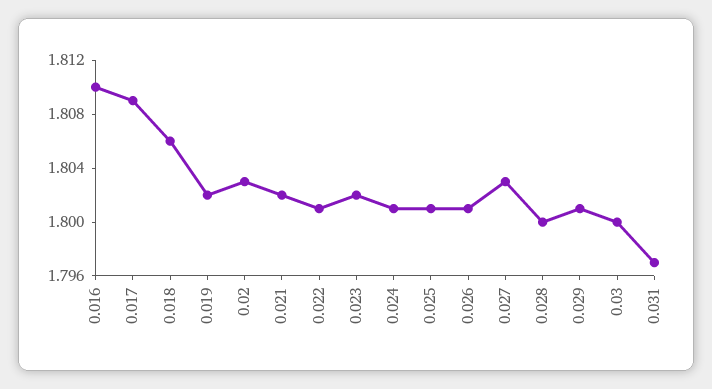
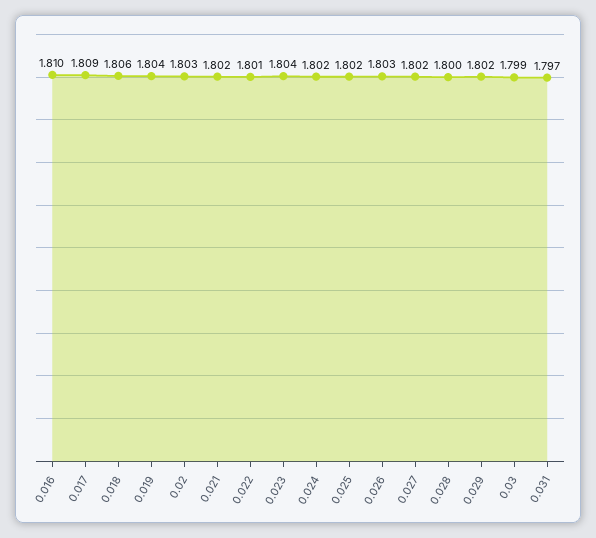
  {
    "0.016": 1.81,
    "0.017": 1.809,
    "0.018": 1.806,
-   "0.019": 1.802,
+   "0.019": 1.804,
    "0.02": 1.803,
    "0.021": 1.802,
    "0.022": 1.801,
-   "0.023": 1.802,
+   "0.023": 1.804,
-   "0.024": 1.801,
+   "0.024": 1.802,
-   "0.025": 1.801,
+   "0.025": 1.802,
-   "0.026": 1.801,
+   "0.026": 1.803,
-   "0.027": 1.803,
+   "0.027": 1.802,
    "0.028": 1.8,
-   "0.029": 1.801,
+   "0.029": 1.802,
-   "0.03": 1.8,
+   "0.03": 1.799,
    "0.031": 1.797
  }

